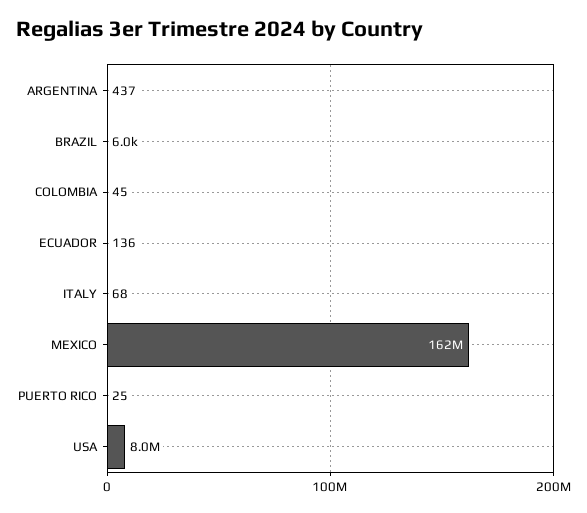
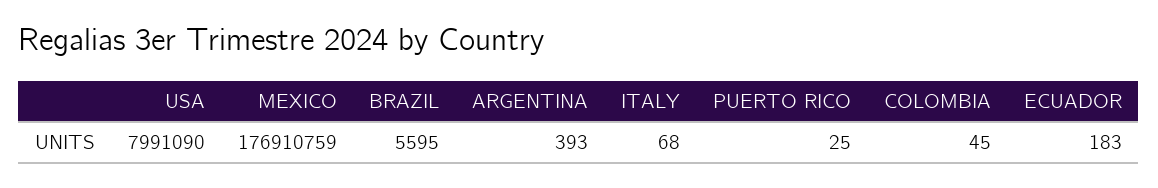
  {
-   "ARGENTINA": 437,
+   "ARGENTINA": 393,
-   "BRAZIL": 6000,
+   "BRAZIL": 5595,
    "COLOMBIA": 45,
-   "ECUADOR": 136,
+   "ECUADOR": 183,
    "ITALY": 68,
-   "MEXICO": 162000000,
+   "MEXICO": 176910759,
    "PUERTO RICO": 25,
    "USA": 7991090
  }

